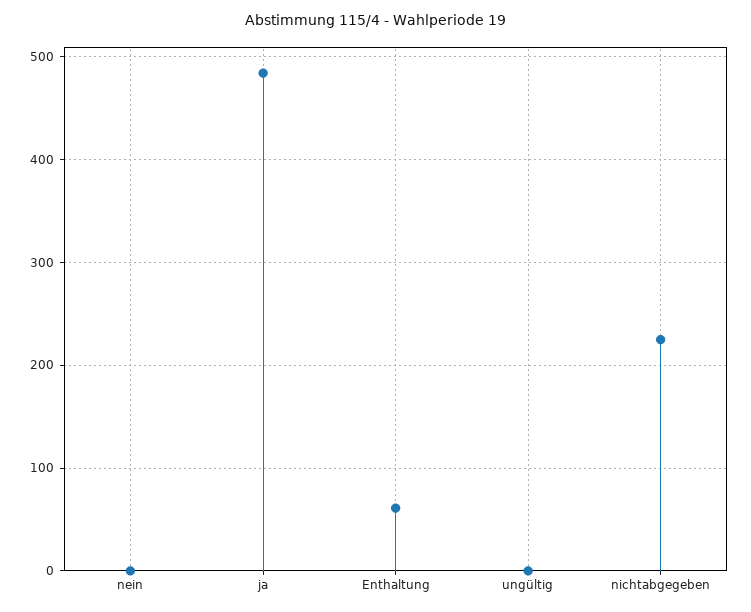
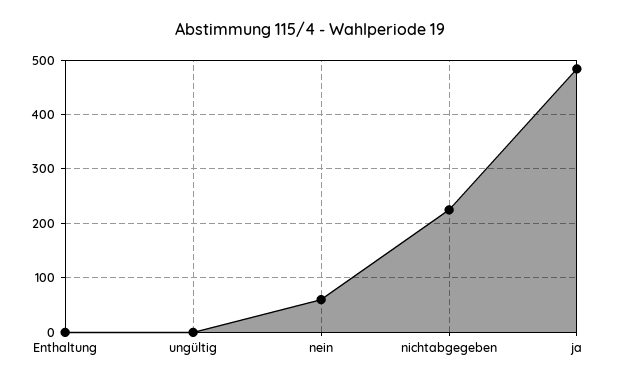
  {
-   "nein": 0,
+   "nein": 60,
    "ja": 480,
-   "Enthaltung": 60,
+   "Enthaltung": 0,
    "ungültig": 0,
    "nichtabgegeben": 230
  }

